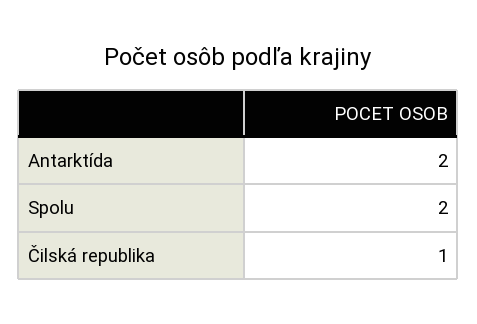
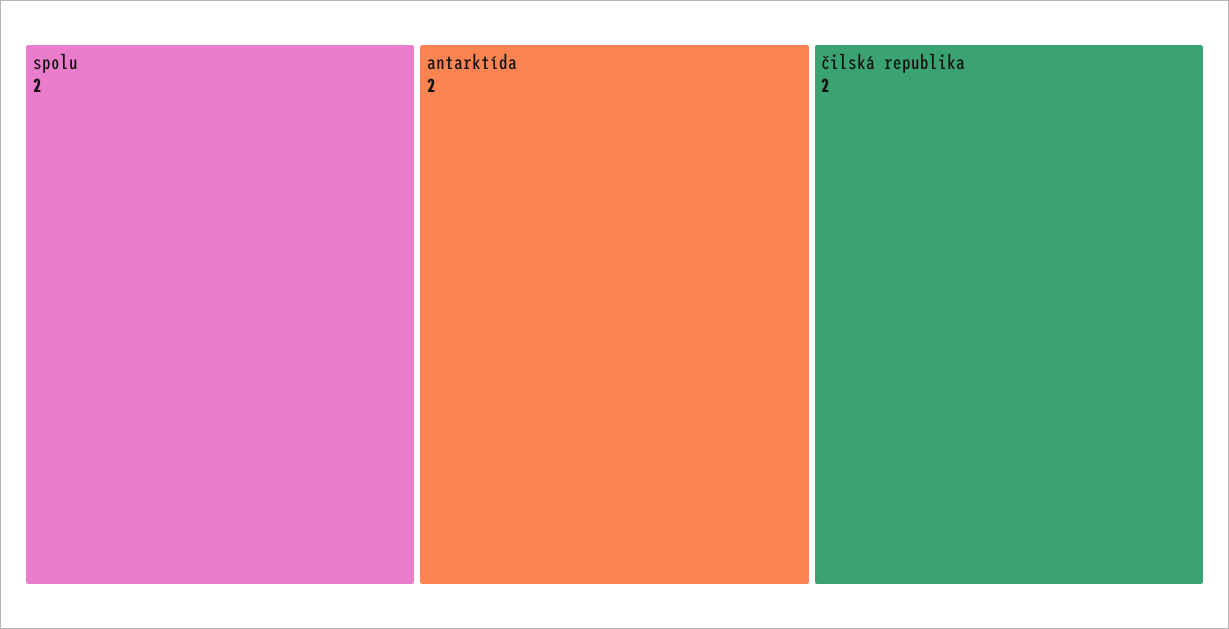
  {
    "Antarktída": 2,
    "Spolu": 2,
-   "Čilská republika": 1
+   "Čilská republika": 2
  }

